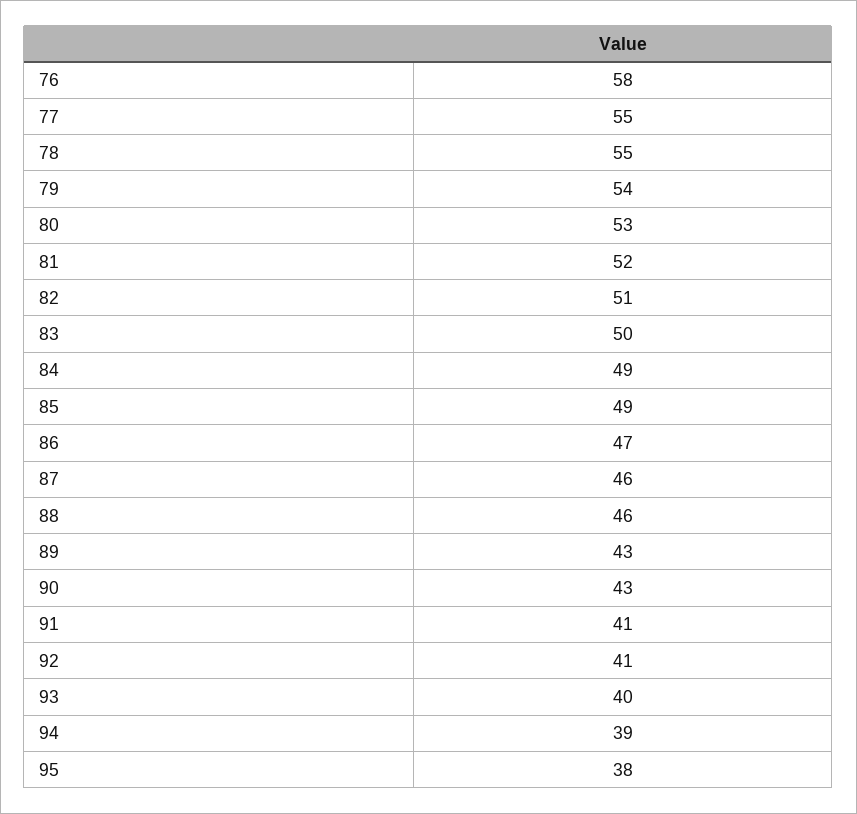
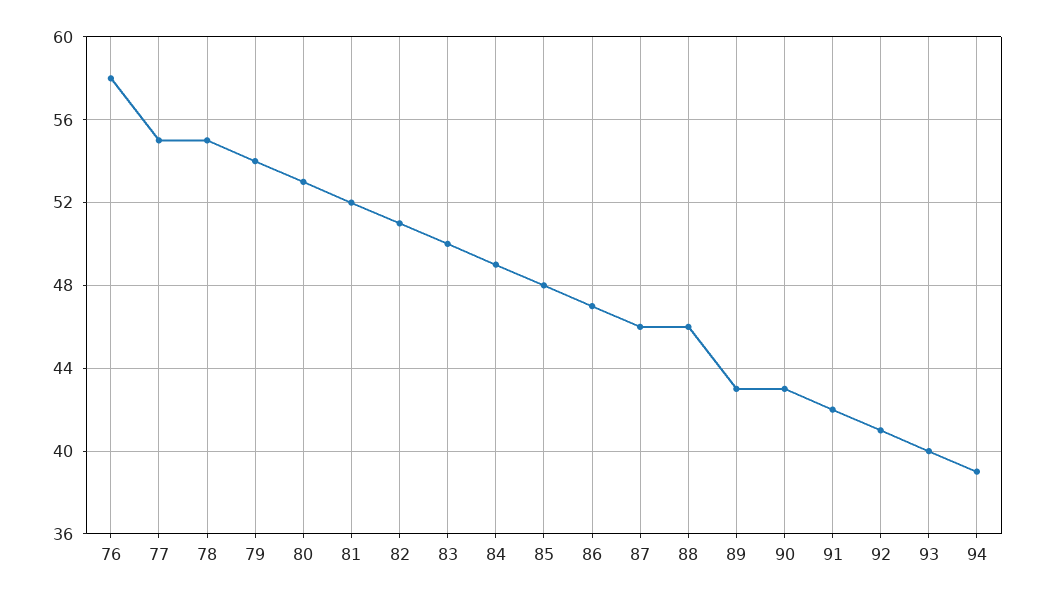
  {
    "76": 58,
    "77": 55,
    "78": 55,
    "79": 54,
    "80": 53,
    "81": 52,
    "82": 51,
    "83": 50,
    "84": 49,
-   "85": 49,
+   "85": 48,
    "86": 47,
    "87": 46,
    "88": 46,
    "89": 43,
    "90": 43,
-   "91": 41,
+   "91": 42,
    "92": 41,
    "93": 40,
-   "94": 39,
+   "94": 39
-   "95": 38
  }

